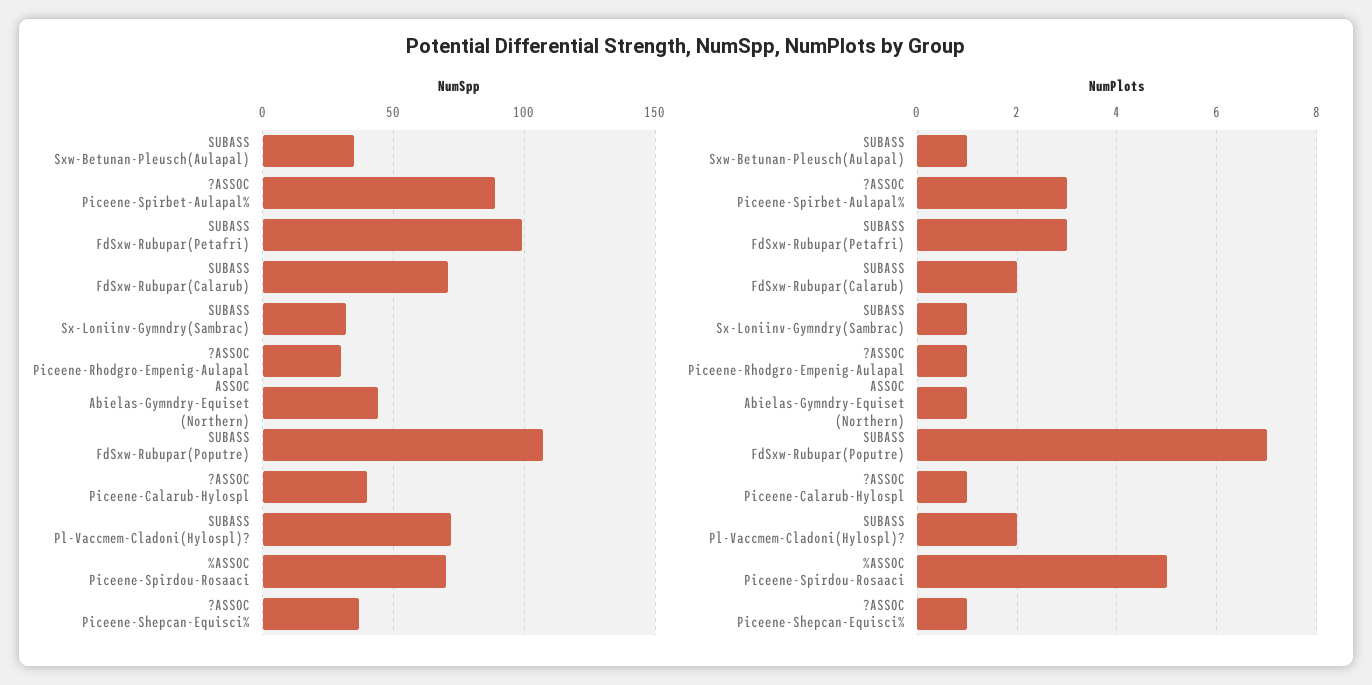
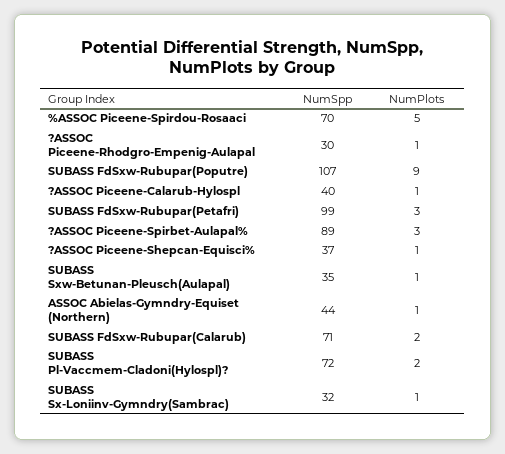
  {
    "NumSpp": {
      "SUBASS Sxw-Betunan-Pleusch(Aulapal)": 35,
      "?ASSOC Piceene-Spirbet-Aulapal%": 89,
      "SUBASS FdSxw-Rubupar(Petafri)": 99,
      "SUBASS FdSxw-Rubupar(Calarub)": 71,
      "SUBASS Sx-Loniinv-Gymndry(Sambrac)": 32,
      "?ASSOC Piceene-Rhodgro-Empenig-Aulapal": 30,
      "ASSOC Abielas-Gymndry-Equiset (Northern)": 44,
      "SUBASS FdSxw-Rubupar(Poputre)": 107,
      "?ASSOC Piceene-Calarub-Hylospl": 40,
      "SUBASS Pl-Vaccmem-Cladoni(Hylospl)?": 72,
      "%ASSOC Piceene-Spirdou-Rosaaci": 70,
      "?ASSOC Piceene-Shepcan-Equisci%": 37
    },
    "NumPlots": {
      "SUBASS Sxw-Betunan-Pleusch(Aulapal)": 1,
      "?ASSOC Piceene-Spirbet-Aulapal%": 3,
      "SUBASS FdSxw-Rubupar(Petafri)": 3,
      "SUBASS FdSxw-Rubupar(Calarub)": 2,
      "SUBASS Sx-Loniinv-Gymndry(Sambrac)": 1,
      "?ASSOC Piceene-Rhodgro-Empenig-Aulapal": 1,
      "ASSOC Abielas-Gymndry-Equiset (Northern)": 1,
-     "SUBASS FdSxw-Rubupar(Poputre)": 7,
+     "SUBASS FdSxw-Rubupar(Poputre)": 9,
      "?ASSOC Piceene-Calarub-Hylospl": 1,
      "SUBASS Pl-Vaccmem-Cladoni(Hylospl)?": 2,
      "%ASSOC Piceene-Spirdou-Rosaaci": 5,
      "?ASSOC Piceene-Shepcan-Equisci%": 1
    }
  }

